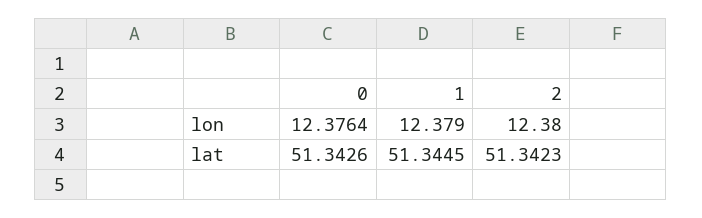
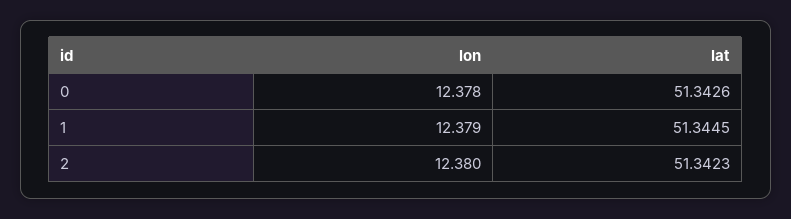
  {
    "0": {
-     "lon": 12.3764,
+     "lon": 12.378,
      "lat": 51.3426
    },
    "1": {
      "lon": 12.379,
      "lat": 51.3445
    },
    "2": {
      "lon": 12.38,
      "lat": 51.3423
    }
  }

